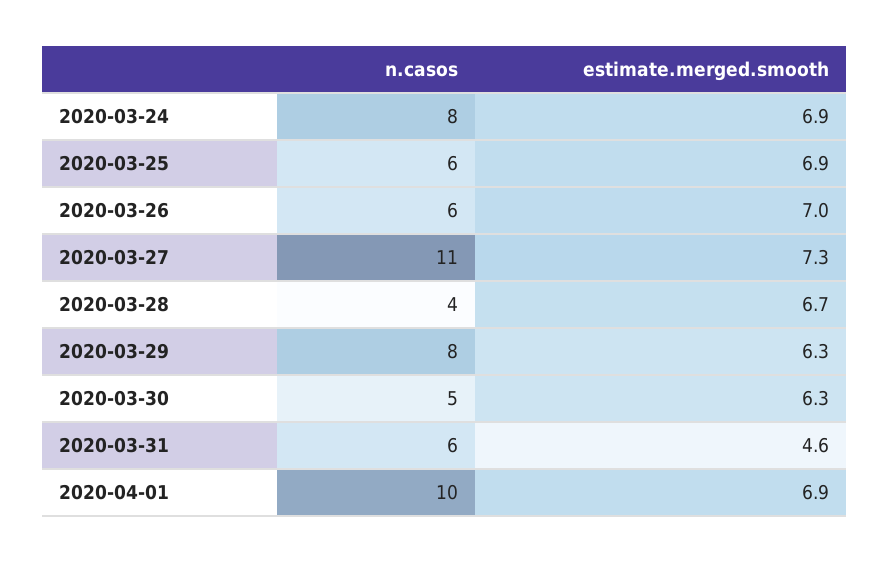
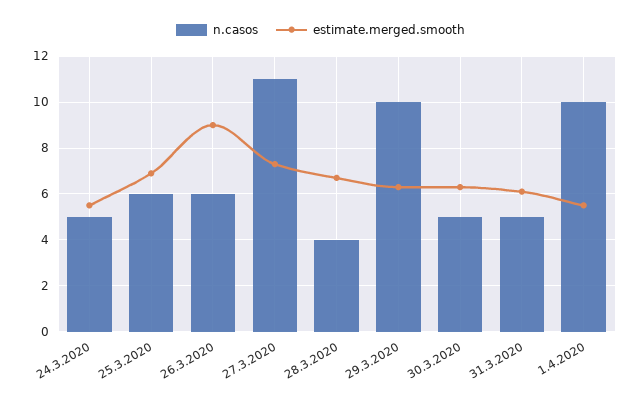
  {
    "n.casos": {
-     "2020-03-24": 8,
+     "2020-03-24": 5,
      "2020-03-25": 6,
      "2020-03-26": 6,
      "2020-03-27": 11,
      "2020-03-28": 4,
-     "2020-03-29": 8,
+     "2020-03-29": 10,
      "2020-03-30": 5,
-     "2020-03-31": 6,
+     "2020-03-31": 5,
      "2020-04-01": 10
    },
    "estimate.merged.smooth": {
-     "2020-03-24": 6.9,
+     "2020-03-24": 5.5,
      "2020-03-25": 6.9,
-     "2020-03-26": 7,
+     "2020-03-26": 9,
      "2020-03-27": 7.3,
      "2020-03-28": 6.7,
      "2020-03-29": 6.3,
      "2020-03-30": 6.3,
-     "2020-03-31": 4.6,
+     "2020-03-31": 6,
-     "2020-04-01": 6.9
+     "2020-04-01": 5.5
    }
  }

